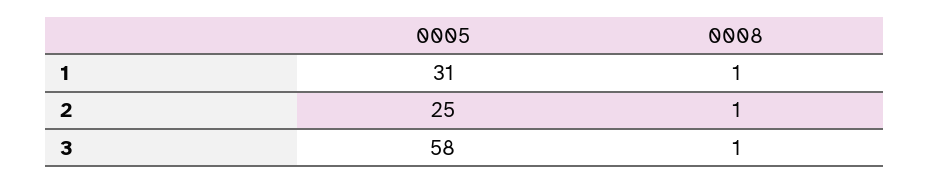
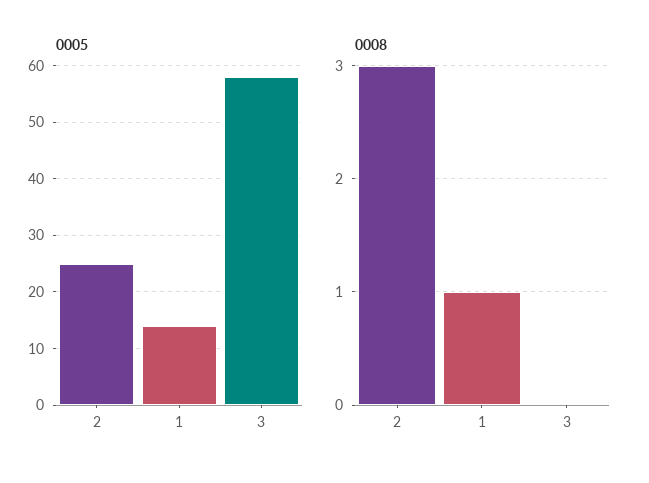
  {
    "0005": {
-     "1": 31,
+     "1": 15,
      "2": 25,
      "3": 58
    },
    "0008": {
      "1": 1,
-     "2": 1,
+     "2": 3,
-     "3": 1
+     "3": 0
    }
  }

